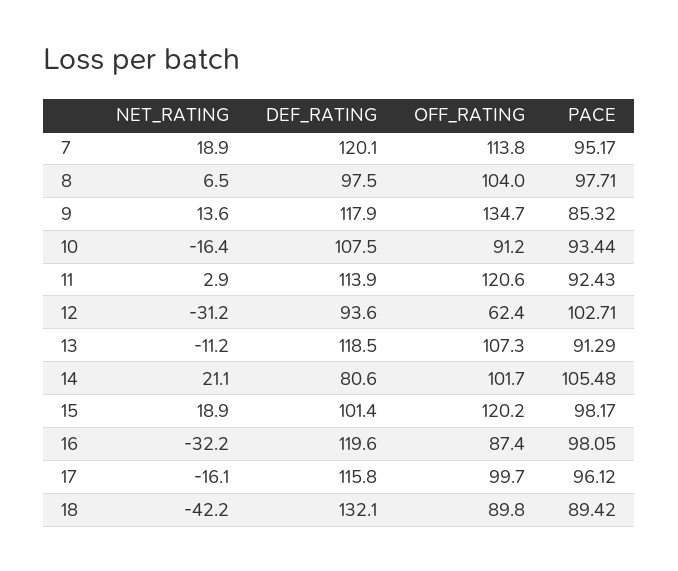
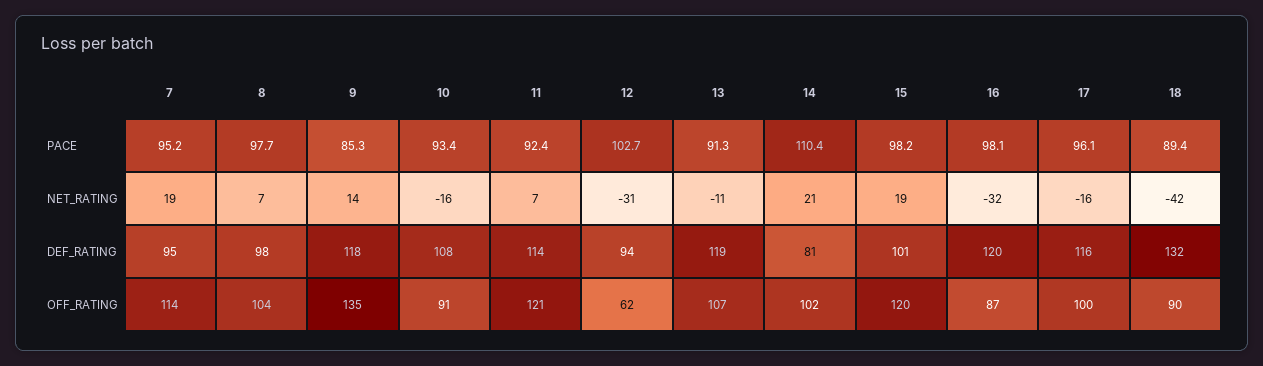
  {
    "NET_RATING": {
      "7": 18.9,
      "8": 6.5,
      "9": 13.6,
      "10": -16.4,
-     "11": 2.9,
+     "11": 7,
      "12": -31.2,
      "13": -11.2,
      "14": 21.1,
      "15": 18.9,
      "16": -32.2,
      "17": -16.1,
      "18": -42.2
    },
    "DEF_RATING": {
-     "7": 120.1,
+     "7": 95,
      "8": 97.5,
      "9": 117.9,
      "10": 107.5,
      "11": 113.9,
      "12": 93.6,
      "13": 118.5,
      "14": 80.6,
      "15": 101.4,
      "16": 119.6,
      "17": 115.8,
      "18": 132.1
    },
    "OFF_RATING": {
      "7": 113.8,
      "8": 104,
      "9": 134.7,
      "10": 91.2,
      "11": 120.6,
      "12": 62.4,
      "13": 107.3,
      "14": 101.7,
      "15": 120.2,
      "16": 87.4,
      "17": 99.7,
      "18": 89.8
    },
    "PACE": {
      "7": 95.17,
      "8": 97.71,
      "9": 85.32,
      "10": 93.44,
      "11": 92.43,
      "12": 102.71,
      "13": 91.29,
-     "14": 105.48,
+     "14": 110.4,
      "15": 98.17,
      "16": 98.05,
      "17": 96.12,
      "18": 89.42
    }
  }

